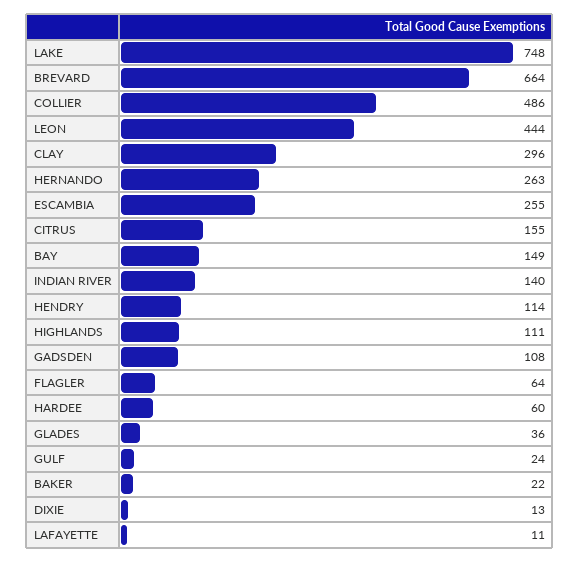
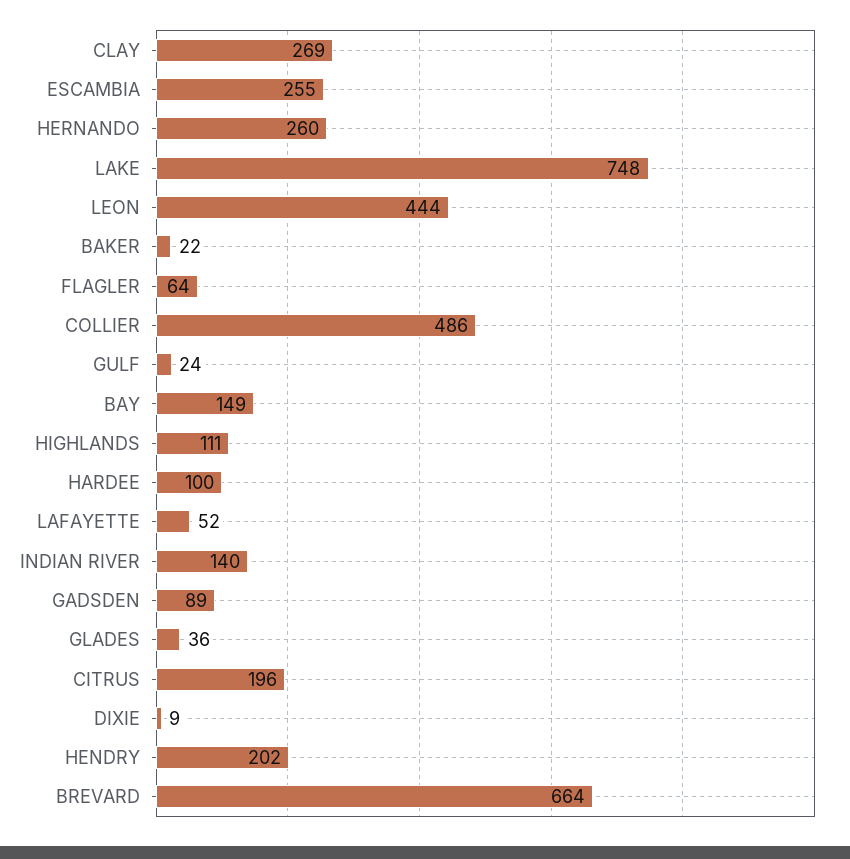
  {
    "LAKE": 748,
    "BREVARD": 664,
    "COLLIER": 486,
    "LEON": 444,
-   "CLAY": 296,
+   "CLAY": 269,
-   "HERNANDO": 263,
+   "HERNANDO": 260,
    "ESCAMBIA": 255,
-   "CITRUS": 155,
+   "CITRUS": 196,
    "BAY": 149,
    "INDIAN RIVER": 140,
-   "HENDRY": 114,
+   "HENDRY": 202,
    "HIGHLANDS": 111,
-   "GADSDEN": 108,
+   "GADSDEN": 89,
    "FLAGLER": 64,
-   "HARDEE": 60,
+   "HARDEE": 100,
    "GLADES": 36,
    "GULF": 24,
    "BAKER": 22,
-   "DIXIE": 13,
+   "DIXIE": 9,
-   "LAFAYETTE": 11
+   "LAFAYETTE": 52
  }

